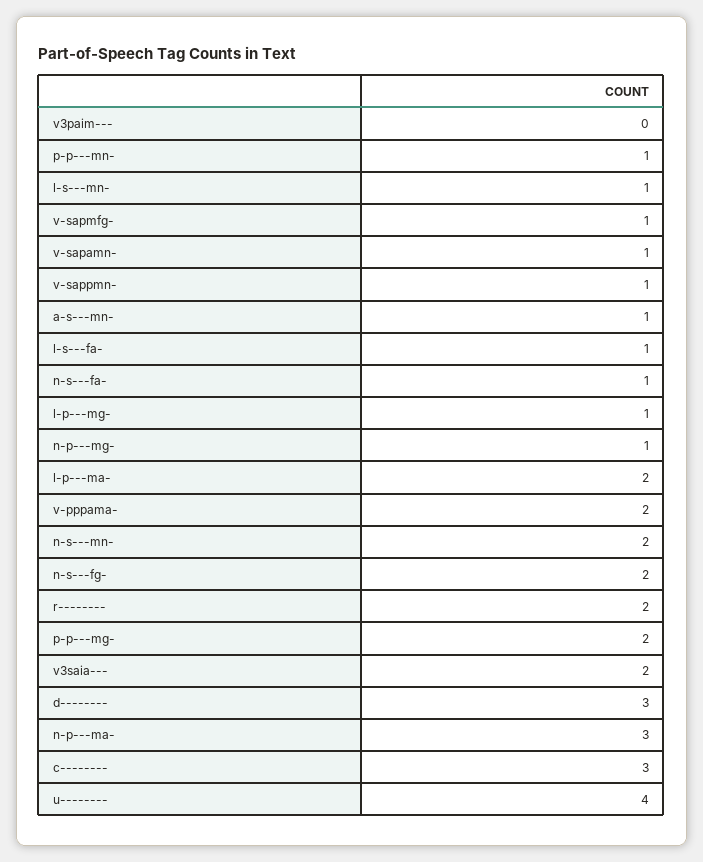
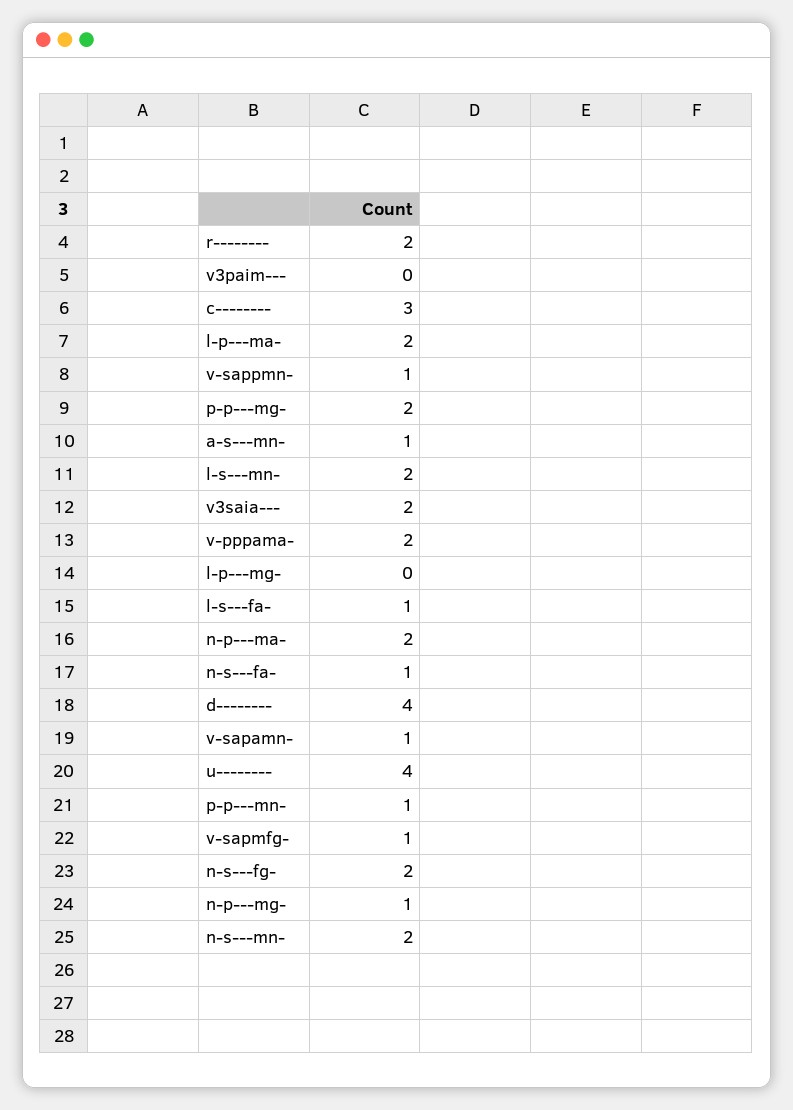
  {
    "v3paim---": 0,
    "p-p---mn-": 1,
-   "l-s---mn-": 1,
+   "l-s---mn-": 2,
    "v-sapmfg-": 1,
    "v-sapamn-": 1,
    "v-sappmn-": 1,
    "a-s---mn-": 1,
    "l-s---fa-": 1,
    "n-s---fa-": 1,
-   "l-p---mg-": 1,
+   "l-p---mg-": 0,
    "n-p---mg-": 1,
    "l-p---ma-": 2,
    "v-pppama-": 2,
    "n-s---mn-": 2,
    "n-s---fg-": 2,
    "r--------": 2,
    "p-p---mg-": 2,
    "v3saia---": 2,
-   "d--------": 3,
+   "d--------": 4,
-   "n-p---ma-": 3,
+   "n-p---ma-": 2,
    "c--------": 3,
    "u--------": 4
  }

